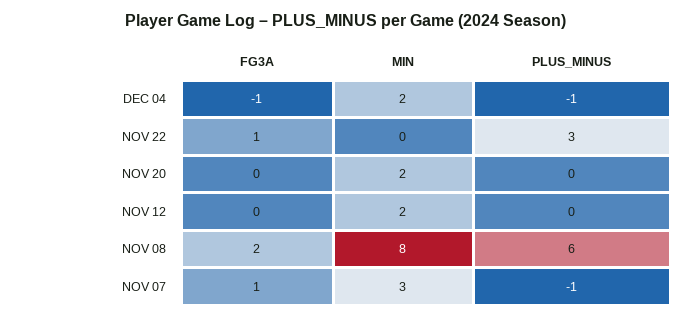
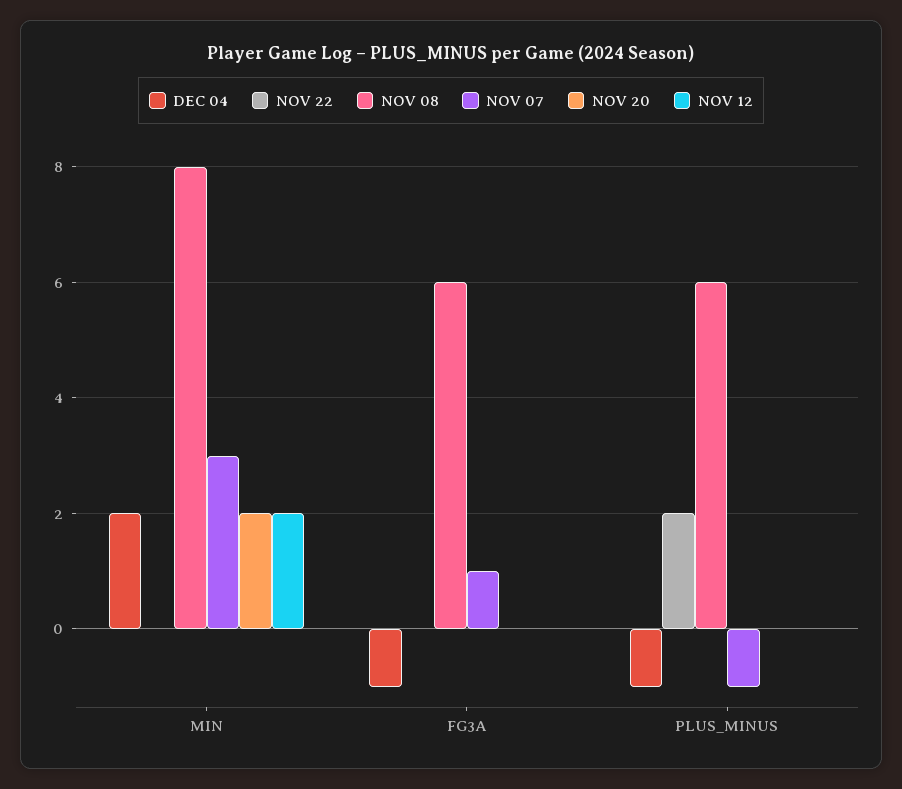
  {
    "DEC 04": {
      "FG3A": -1,
      "MIN": 2,
      "PLUS_MINUS": -1
    },
    "NOV 22": {
-     "FG3A": 1,
+     "FG3A": 0,
      "MIN": 0,
-     "PLUS_MINUS": 3
+     "PLUS_MINUS": 2
    },
    "NOV 20": {
      "FG3A": 0,
      "MIN": 2,
      "PLUS_MINUS": 0
    },
    "NOV 12": {
      "FG3A": 0,
      "MIN": 2,
      "PLUS_MINUS": 0
    },
    "NOV 08": {
-     "FG3A": 2,
+     "FG3A": 6,
      "MIN": 8,
      "PLUS_MINUS": 6
    },
    "NOV 07": {
      "FG3A": 1,
      "MIN": 3,
      "PLUS_MINUS": -1
    }
  }

